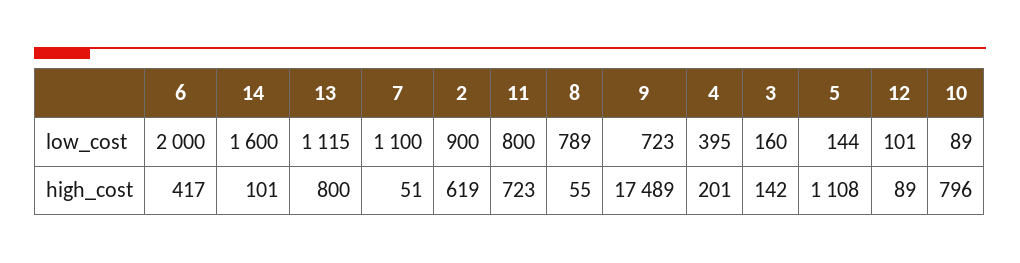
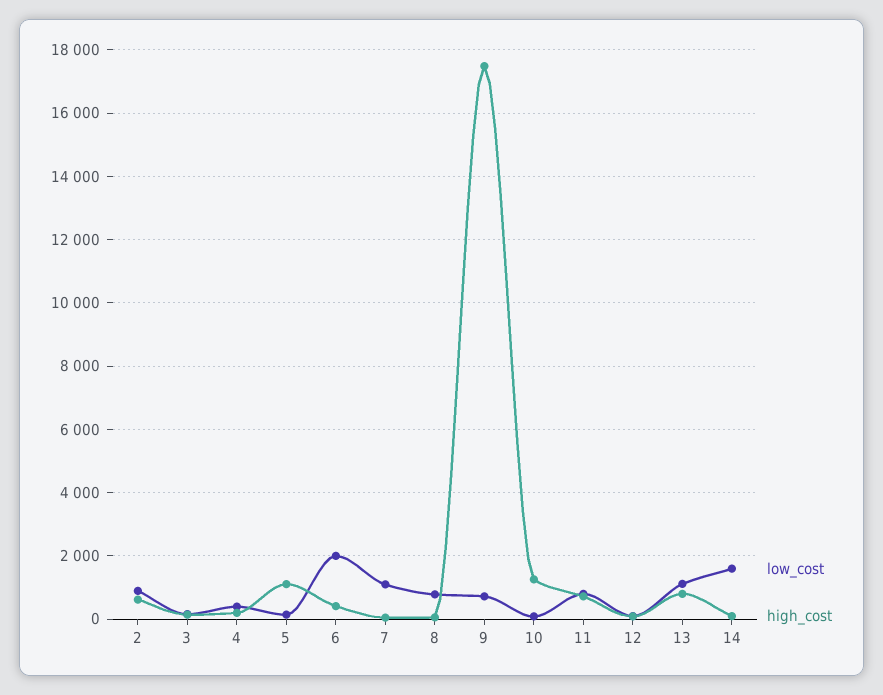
  {
    "low_cost": {
      "6": 2000,
      "14": 1600,
      "13": 1115,
      "7": 1100,
      "2": 900,
      "11": 800,
      "8": 789,
      "9": 723,
      "4": 395,
      "3": 160,
      "5": 144,
      "12": 101,
      "10": 89
    },
    "high_cost": {
      "6": 417,
      "14": 101,
      "13": 800,
      "7": 51,
      "2": 619,
      "11": 723,
      "8": 55,
      "9": 17489,
      "4": 201,
      "3": 142,
      "5": 1108,
      "12": 89,
-     "10": 796
+     "10": 1200
    }
  }

